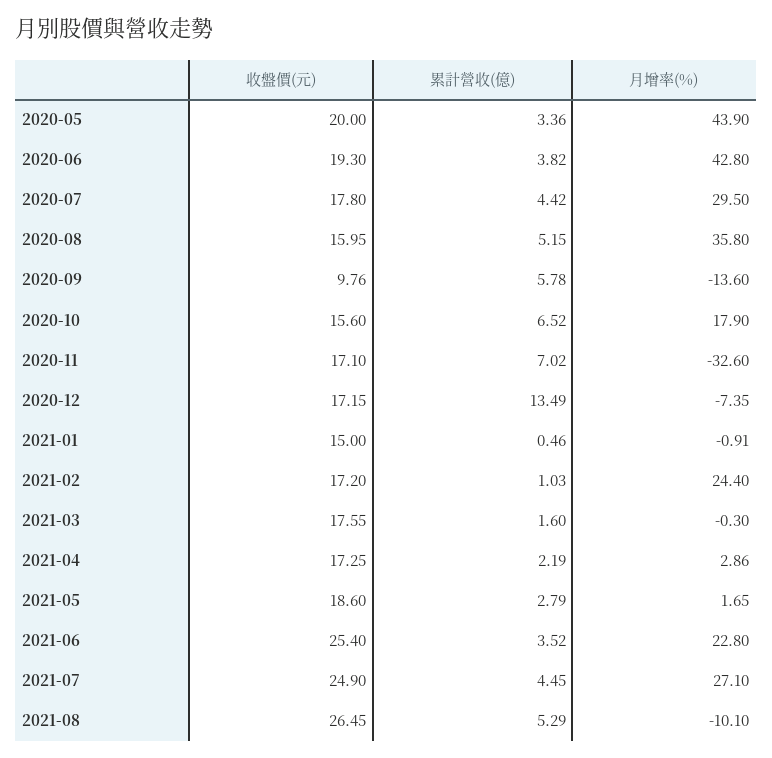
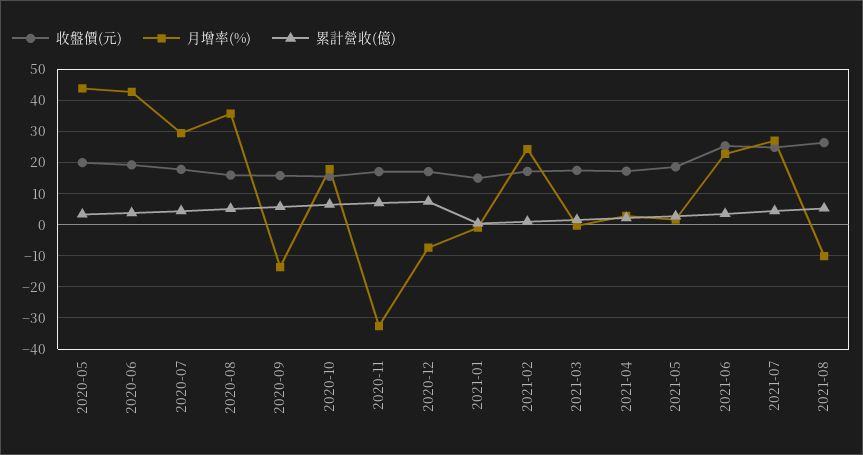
  {
    "收盤價(元)": {
      "2020-05": 20,
      "2020-06": 19.3,
      "2020-07": 17.8,
      "2020-08": 15.95,
-     "2020-09": 9.76,
+     "2020-09": 16,
      "2020-10": 15.6,
      "2020-11": 17.1,
      "2020-12": 17.15,
      "2021-01": 15,
      "2021-02": 17.2,
      "2021-03": 17.55,
      "2021-04": 17.25,
      "2021-05": 18.6,
      "2021-06": 25.4,
      "2021-07": 24.9,
      "2021-08": 26.45
    },
    "累計營收(億)": {
      "2020-05": 3.36,
      "2020-06": 3.82,
      "2020-07": 4.42,
      "2020-08": 5.15,
      "2020-09": 5.78,
      "2020-10": 6.52,
      "2020-11": 7.02,
-     "2020-12": 13.49,
+     "2020-12": 8,
      "2021-01": 0.46,
      "2021-02": 1.03,
      "2021-03": 1.6,
      "2021-04": 2.19,
      "2021-05": 2.79,
      "2021-06": 3.52,
      "2021-07": 4.45,
      "2021-08": 5.29
    },
    "月增率(%)": {
      "2020-05": 43.9,
      "2020-06": 42.8,
      "2020-07": 29.5,
      "2020-08": 35.8,
      "2020-09": -13.6,
      "2020-10": 17.9,
      "2020-11": -32.6,
      "2020-12": -7.35,
      "2021-01": -0.91,
      "2021-02": 24.4,
      "2021-03": -0.3,
      "2021-04": 2.86,
      "2021-05": 1.65,
      "2021-06": 22.8,
      "2021-07": 27.1,
      "2021-08": -10.1
    }
  }

